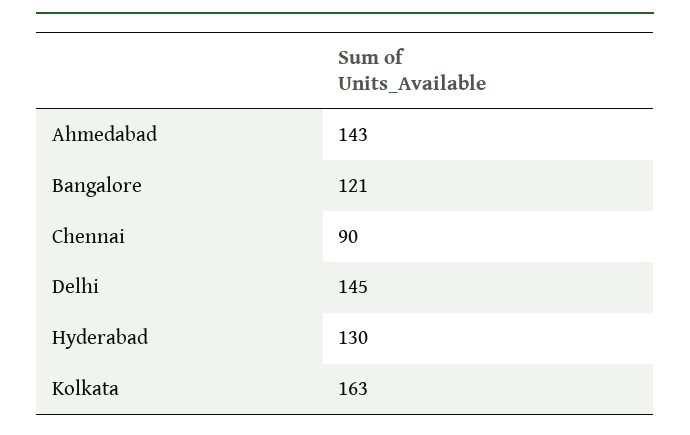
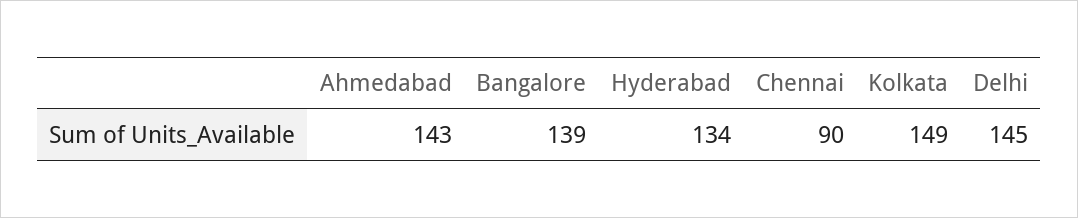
  {
    "Ahmedabad": 143,
-   "Bangalore": 121,
+   "Bangalore": 139,
    "Chennai": 90,
    "Delhi": 145,
-   "Hyderabad": 130,
+   "Hyderabad": 134,
-   "Kolkata": 163
+   "Kolkata": 149
  }

